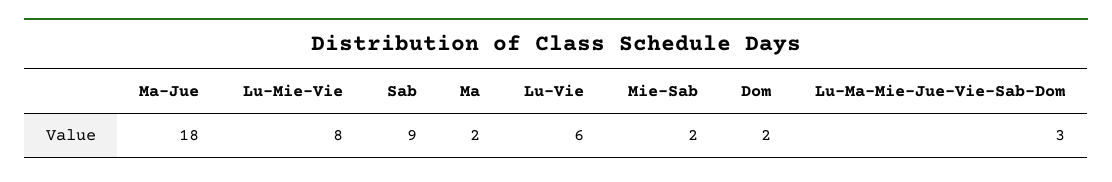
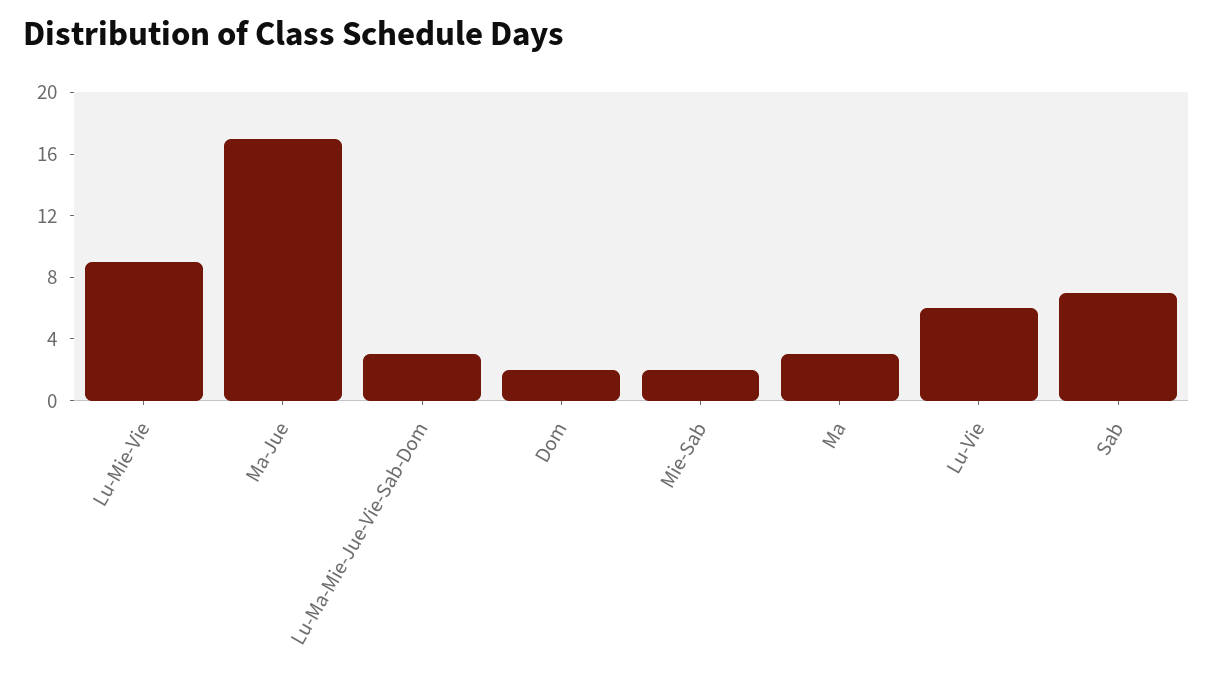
  {
-   "Ma-Jue": 18,
+   "Ma-Jue": 17,
-   "Lu-Mie-Vie": 8,
+   "Lu-Mie-Vie": 9,
-   "Sab": 9,
+   "Sab": 7,
-   "Ma": 2,
+   "Ma": 3,
    "Lu-Vie": 6,
    "Mie-Sab": 2,
    "Dom": 2,
    "Lu-Ma-Mie-Jue-Vie-Sab-Dom": 3
  }

